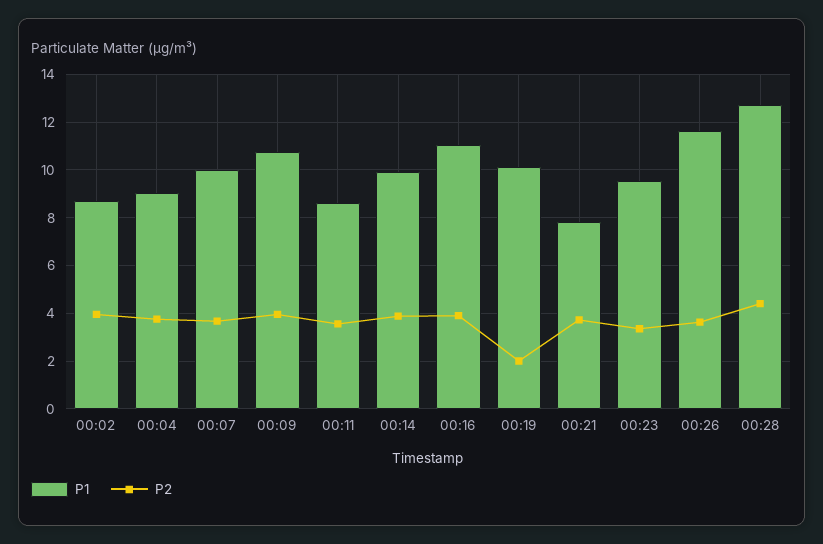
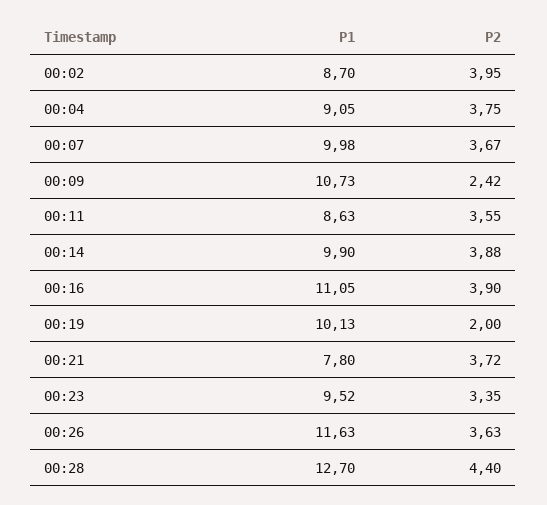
  {
    "P1": {
      "00:02": 8.7,
      "00:04": 9.05,
      "00:07": 9.98,
      "00:09": 10.73,
      "00:11": 8.63,
      "00:14": 9.9,
      "00:16": 11.05,
      "00:19": 10.13,
      "00:21": 7.8,
      "00:23": 9.52,
      "00:26": 11.63,
      "00:28": 12.7
    },
    "P2": {
      "00:02": 3.95,
      "00:04": 3.75,
      "00:07": 3.67,
-     "00:09": 4,
+     "00:09": 2.42,
      "00:11": 3.55,
      "00:14": 3.88,
      "00:16": 3.9,
      "00:19": 2,
      "00:21": 3.72,
      "00:23": 3.35,
      "00:26": 3.63,
      "00:28": 4.4
    }
  }

